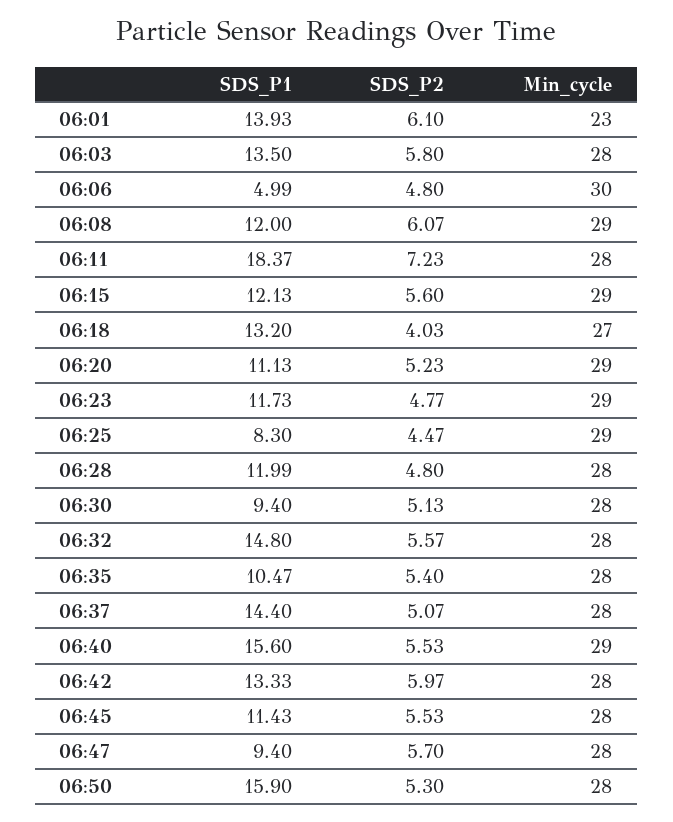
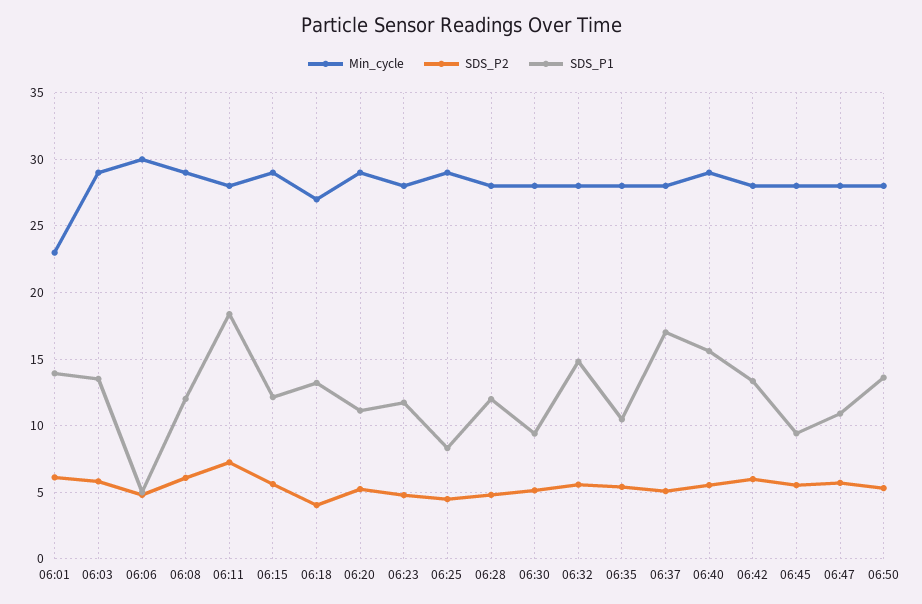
  {
    "SDS_P1": {
      "06:01": 13.93,
      "06:03": 13.5,
      "06:06": 4.99,
      "06:08": 12,
      "06:11": 18.37,
      "06:15": 12.13,
      "06:18": 13.2,
      "06:20": 11.13,
      "06:23": 11.73,
      "06:25": 8.3,
      "06:28": 11.99,
      "06:30": 9.4,
      "06:32": 14.8,
      "06:35": 10.47,
-     "06:37": 14.4,
+     "06:37": 17,
      "06:40": 15.6,
      "06:42": 13.33,
-     "06:45": 11.43,
+     "06:45": 9.5,
-     "06:47": 9.4,
+     "06:47": 11,
-     "06:50": 15.9
+     "06:50": 13.5
    },
    "SDS_P2": {
      "06:01": 6.1,
      "06:03": 5.8,
      "06:06": 4.8,
      "06:08": 6.07,
      "06:11": 7.23,
      "06:15": 5.6,
      "06:18": 4.03,
      "06:20": 5.23,
      "06:23": 4.77,
      "06:25": 4.47,
      "06:28": 4.8,
      "06:30": 5.13,
      "06:32": 5.57,
      "06:35": 5.4,
      "06:37": 5.07,
      "06:40": 5.53,
      "06:42": 5.97,
      "06:45": 5.53,
      "06:47": 5.7,
      "06:50": 5.3
    },
    "Min_cycle": {
      "06:01": 23,
-     "06:03": 28,
+     "06:03": 29,
      "06:06": 30,
      "06:08": 29,
      "06:11": 28,
      "06:15": 29,
      "06:18": 27,
      "06:20": 29,
-     "06:23": 29,
+     "06:23": 28,
      "06:25": 29,
      "06:28": 28,
      "06:30": 28,
      "06:32": 28,
      "06:35": 28,
      "06:37": 28,
      "06:40": 29,
      "06:42": 28,
      "06:45": 28,
      "06:47": 28,
      "06:50": 28
    }
  }

